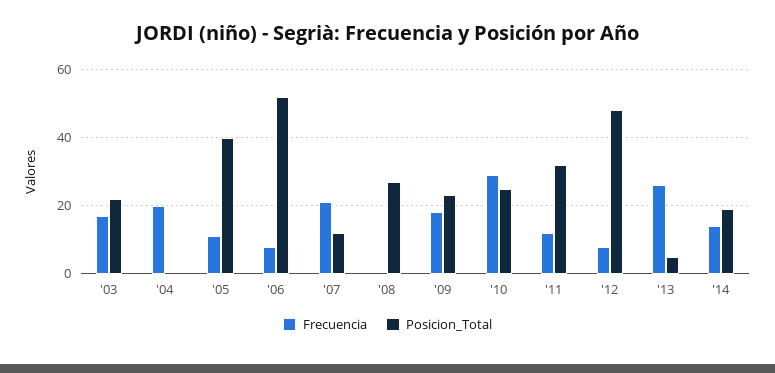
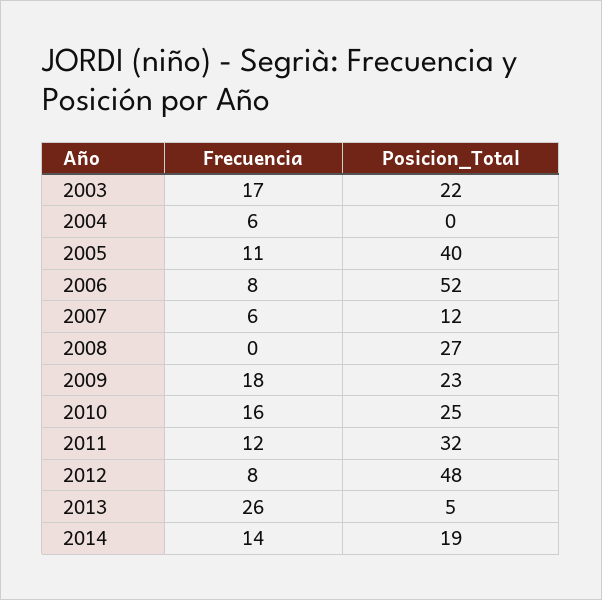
  {
    "Frecuencia": {
      "'03": 17,
-     "'04": 20,
+     "'04": 6,
      "'05": 11,
      "'06": 8,
-     "'07": 20,
+     "'07": 6,
      "'08": 0,
      "'09": 18,
-     "'10": 30,
+     "'10": 16,
      "'11": 12,
      "'12": 8,
      "'13": 26,
      "'14": 14
    },
    "Posicion_Total": {
      "'03": 22,
      "'04": 0,
      "'05": 40,
      "'06": 52,
      "'07": 12,
      "'08": 27,
      "'09": 23,
      "'10": 25,
      "'11": 32,
      "'12": 48,
      "'13": 5,
      "'14": 19
    }
  }

